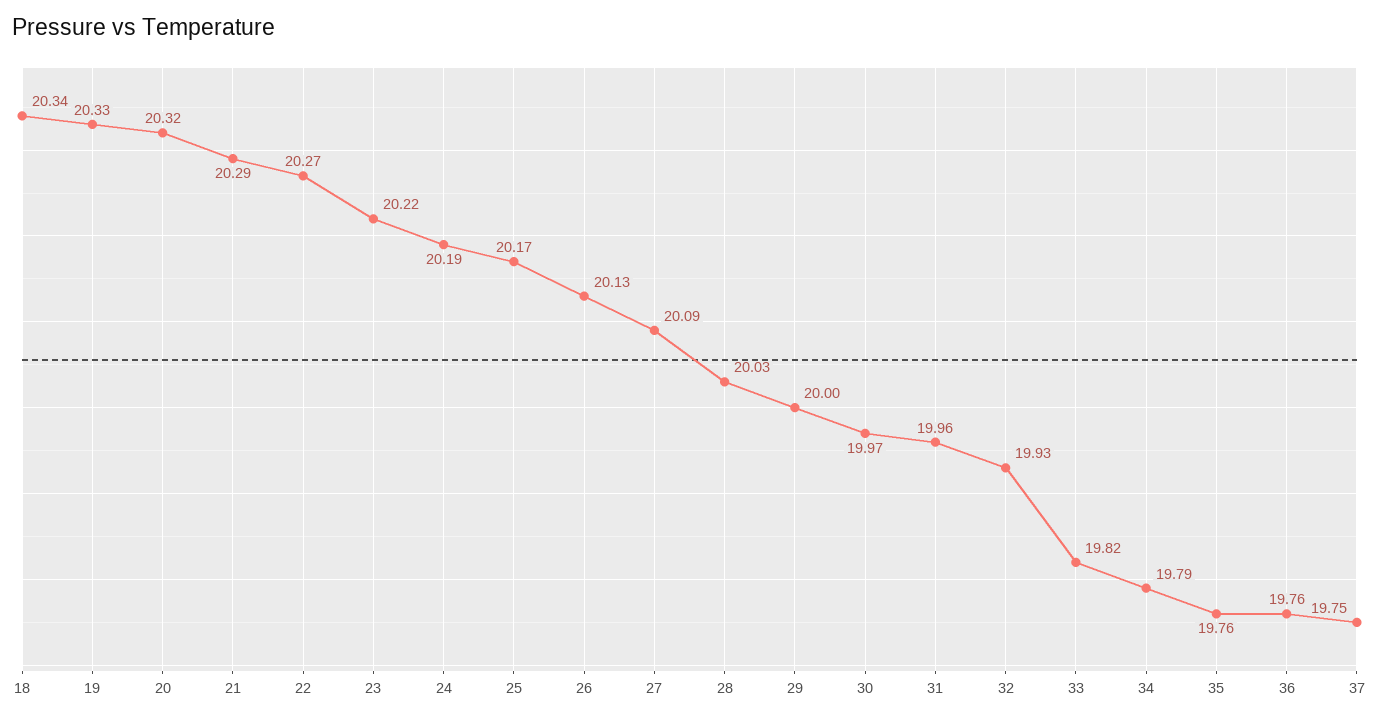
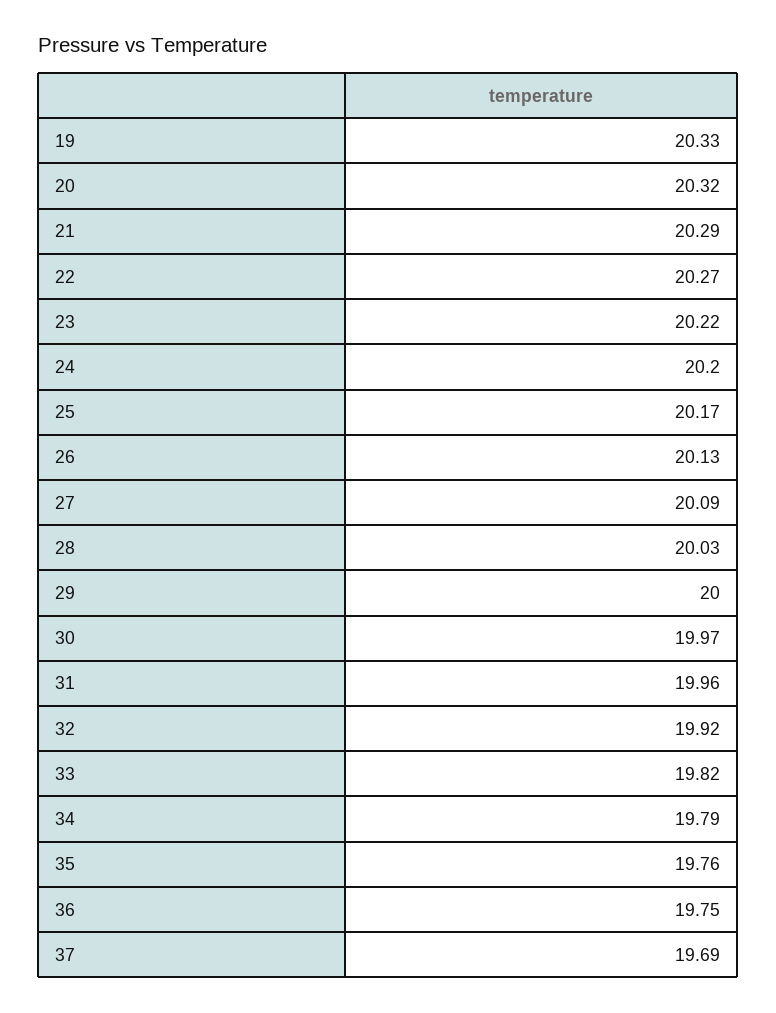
  {
-   "18": 20.34,
    "19": 20.33,
    "20": 20.32,
    "21": 20.29,
    "22": 20.27,
    "23": 20.22,
-   "24": 20.19,
+   "24": 20.2,
    "25": 20.17,
    "26": 20.13,
    "27": 20.09,
    "28": 20.03,
    "29": 20,
    "30": 19.97,
    "31": 19.96,
-   "32": 19.93,
+   "32": 19.92,
    "33": 19.82,
    "34": 19.79,
    "35": 19.76,
-   "36": 19.76,
+   "36": 19.75,
-   "37": 19.75
+   "37": 19.69
  }

